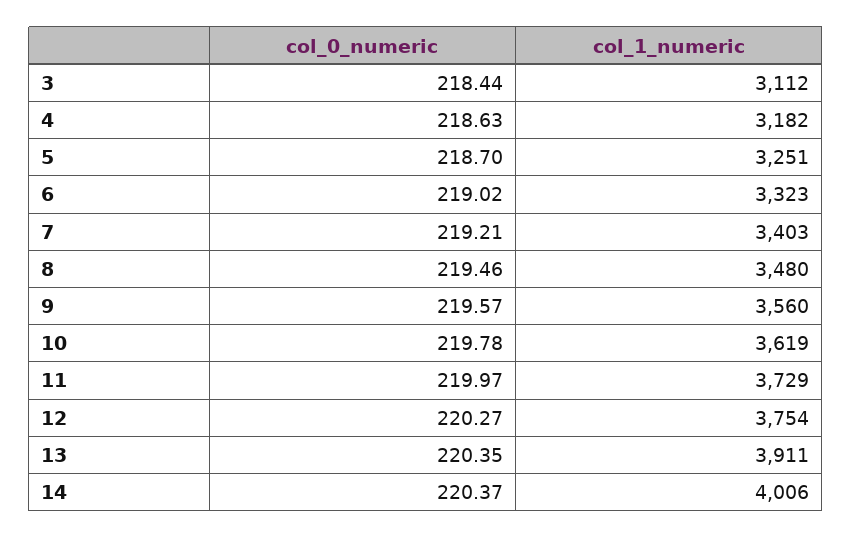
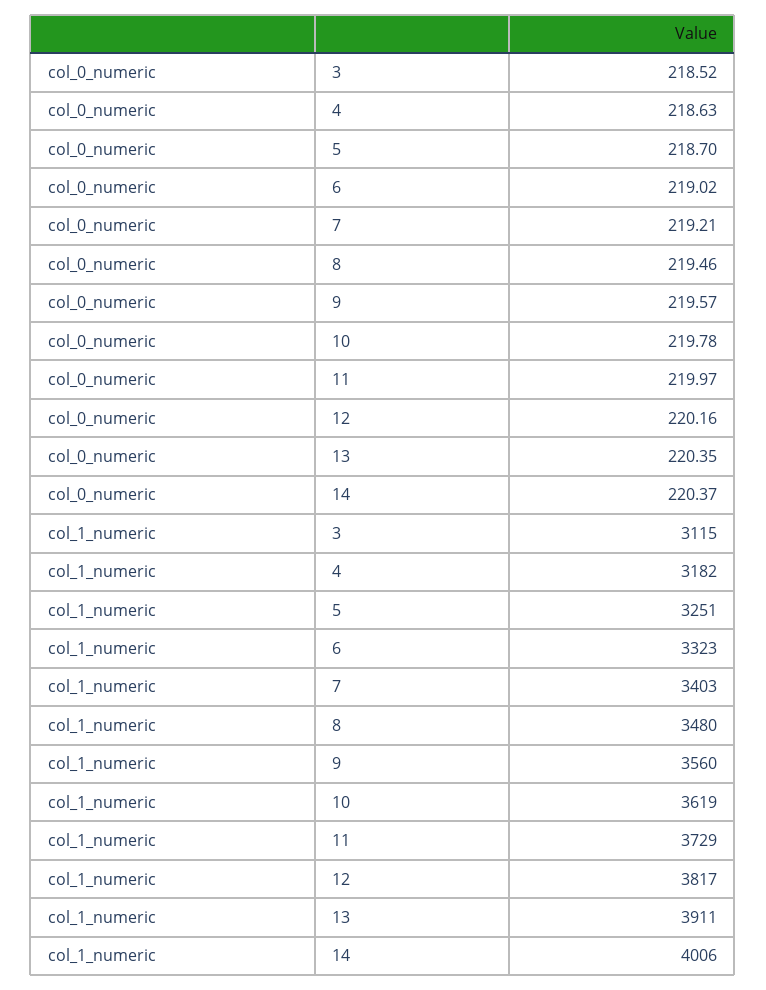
  {
    "col_0_numeric": {
-     "3": 218.44,
+     "3": 218.52,
      "4": 218.63,
      "5": 218.7,
      "6": 219.02,
      "7": 219.21,
      "8": 219.46,
      "9": 219.57,
      "10": 219.78,
      "11": 219.97,
-     "12": 220.27,
+     "12": 220.16,
      "13": 220.35,
      "14": 220.37
    },
    "col_1_numeric": {
-     "3": 3112,
+     "3": 3115,
      "4": 3182,
      "5": 3251,
      "6": 3323,
      "7": 3403,
      "8": 3480,
      "9": 3560,
      "10": 3619,
      "11": 3729,
-     "12": 3754,
+     "12": 3817,
      "13": 3911,
      "14": 4006
    }
  }

